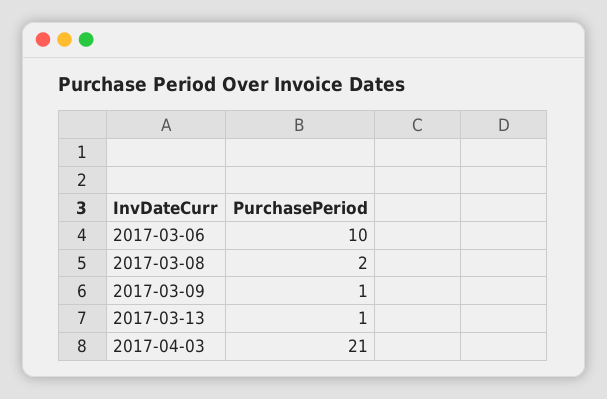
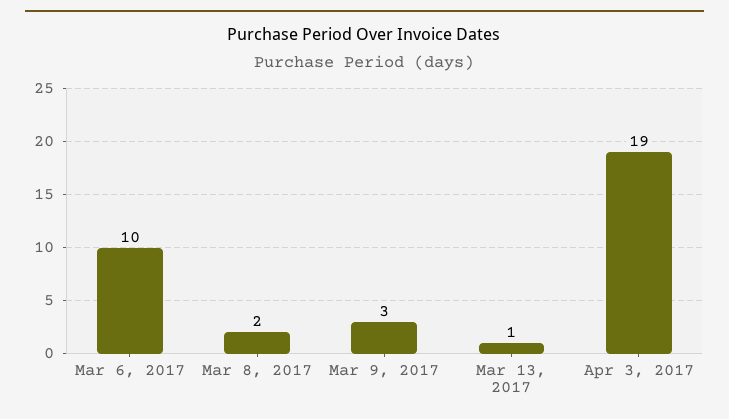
  {
    "2017-03-06": 10,
    "2017-03-08": 2,
-   "2017-03-09": 1,
+   "2017-03-09": 3,
    "2017-03-13": 1,
-   "2017-04-03": 21
+   "2017-04-03": 19
  }

